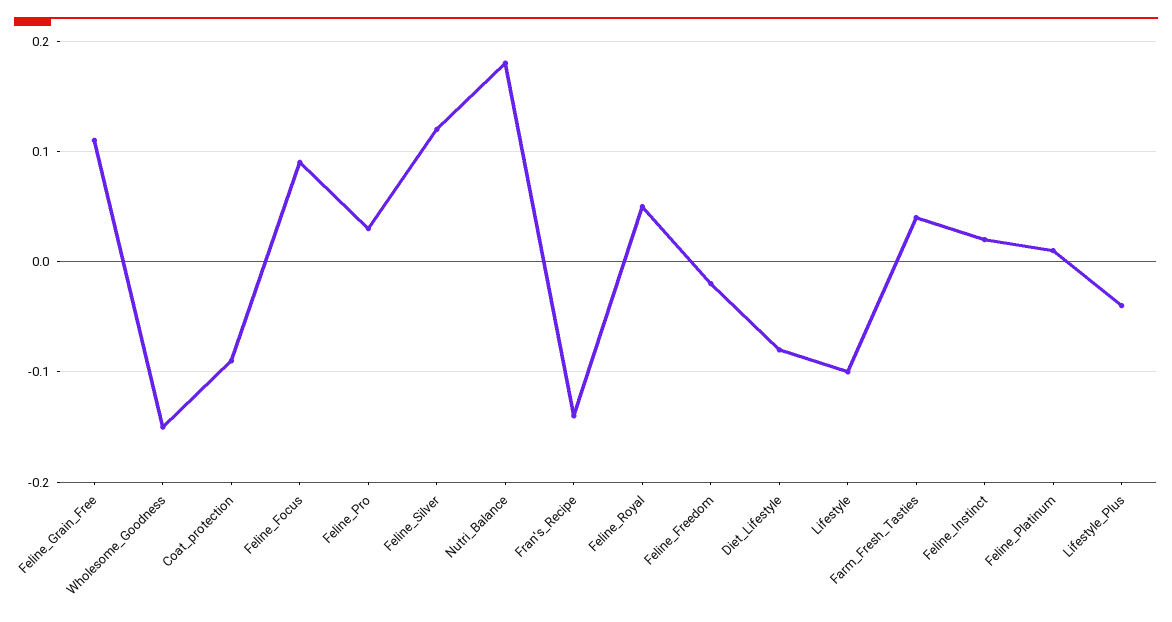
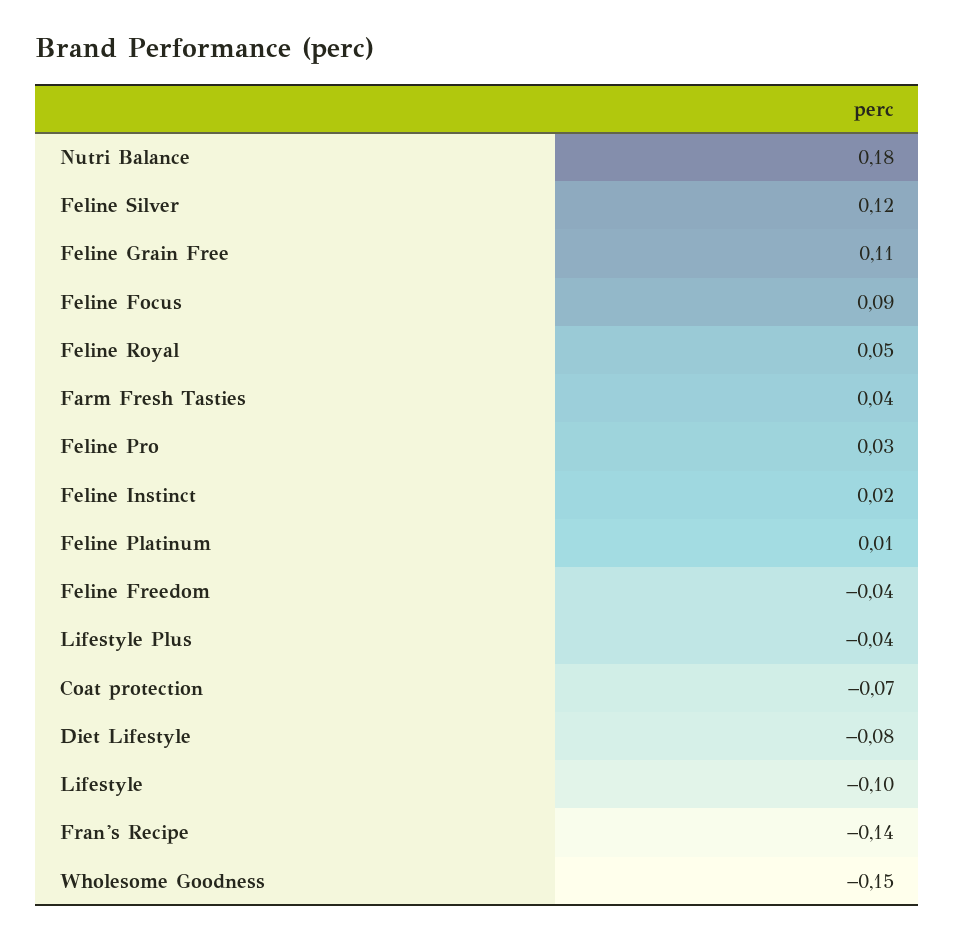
  {
    "Feline_Grain_Free": 0.11,
    "Wholesome_Goodness": -0.15,
-   "Coat_protection": -0.09,
+   "Coat_protection": -0.07,
    "Feline_Focus": 0.09,
    "Feline_Pro": 0.03,
    "Feline_Silver": 0.12,
    "Nutri_Balance": 0.18,
    "Fran's_Recipe": -0.14,
    "Feline_Royal": 0.05,
-   "Feline_Freedom": -0.02,
+   "Feline_Freedom": -0.04,
    "Diet_Lifestyle": -0.08,
    "Lifestyle": -0.1,
    "Farm_Fresh_Tasties": 0.04,
    "Feline_Instinct": 0.02,
    "Feline_Platinum": 0.01,
    "Lifestyle_Plus": -0.04
  }

